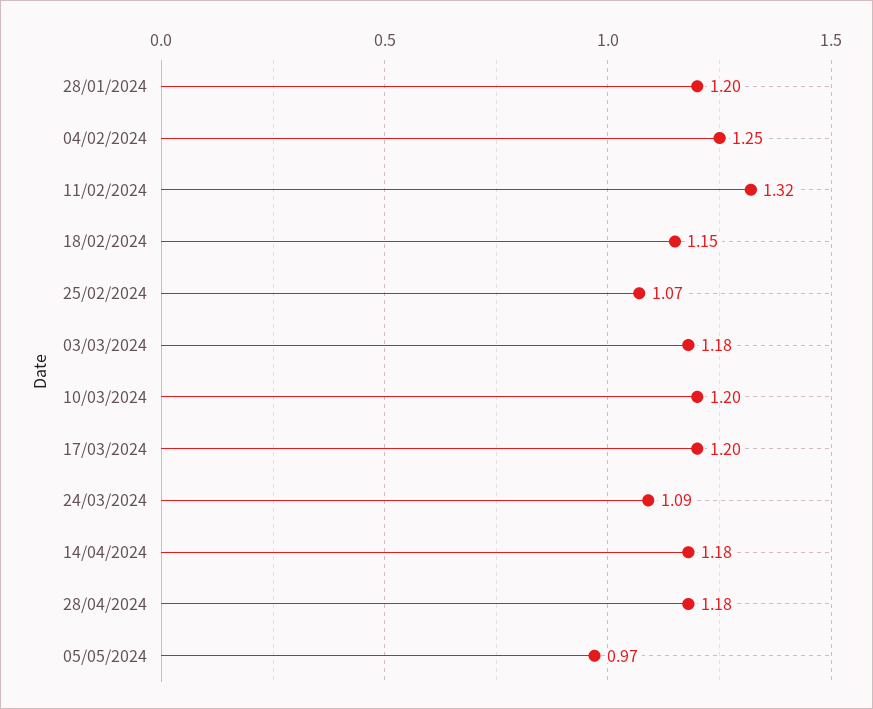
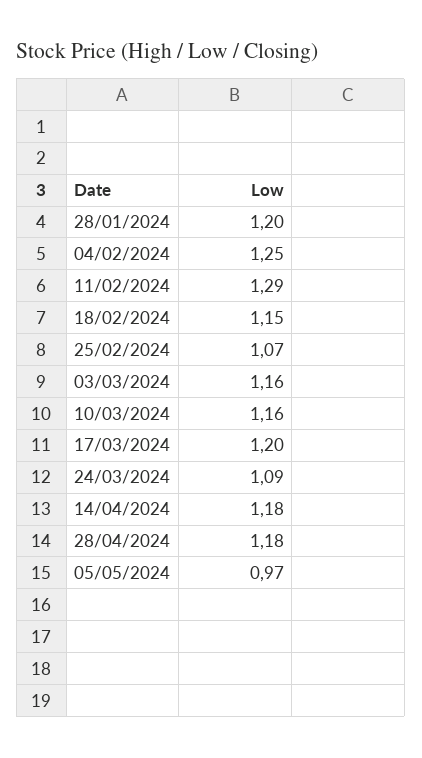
  {
    "28/01/2024": 1.2,
    "04/02/2024": 1.25,
-   "11/02/2024": 1.32,
+   "11/02/2024": 1.29,
    "18/02/2024": 1.15,
    "25/02/2024": 1.07,
-   "03/03/2024": 1.18,
+   "03/03/2024": 1.16,
-   "10/03/2024": 1.2,
+   "10/03/2024": 1.16,
    "17/03/2024": 1.2,
    "24/03/2024": 1.09,
    "14/04/2024": 1.18,
    "28/04/2024": 1.18,
    "05/05/2024": 0.97
  }

